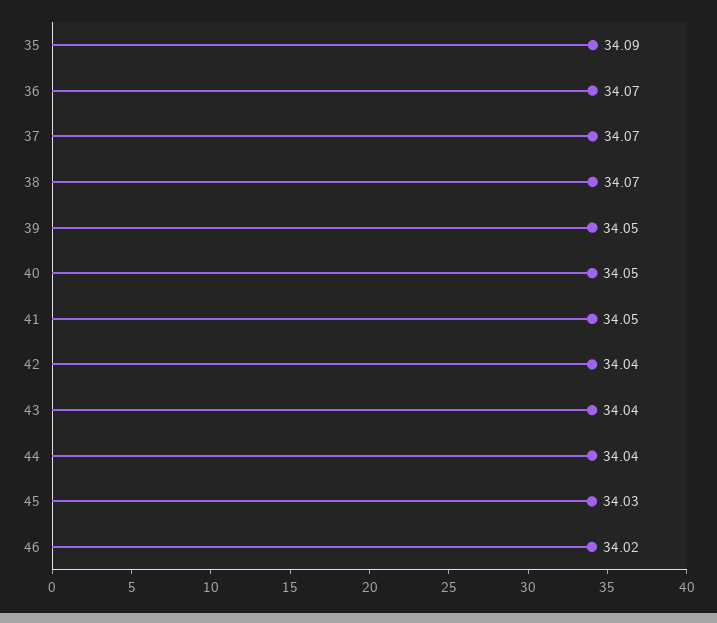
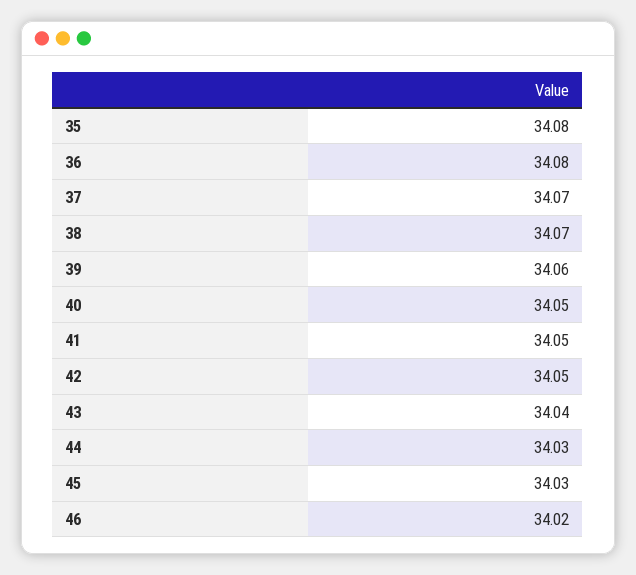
  {
-   "35": 34.09,
+   "35": 34.08,
-   "36": 34.07,
+   "36": 34.08,
    "37": 34.07,
    "38": 34.07,
-   "39": 34.05,
+   "39": 34.06,
    "40": 34.05,
    "41": 34.05,
-   "42": 34.04,
+   "42": 34.05,
    "43": 34.04,
-   "44": 34.04,
+   "44": 34.03,
    "45": 34.03,
    "46": 34.02
  }

